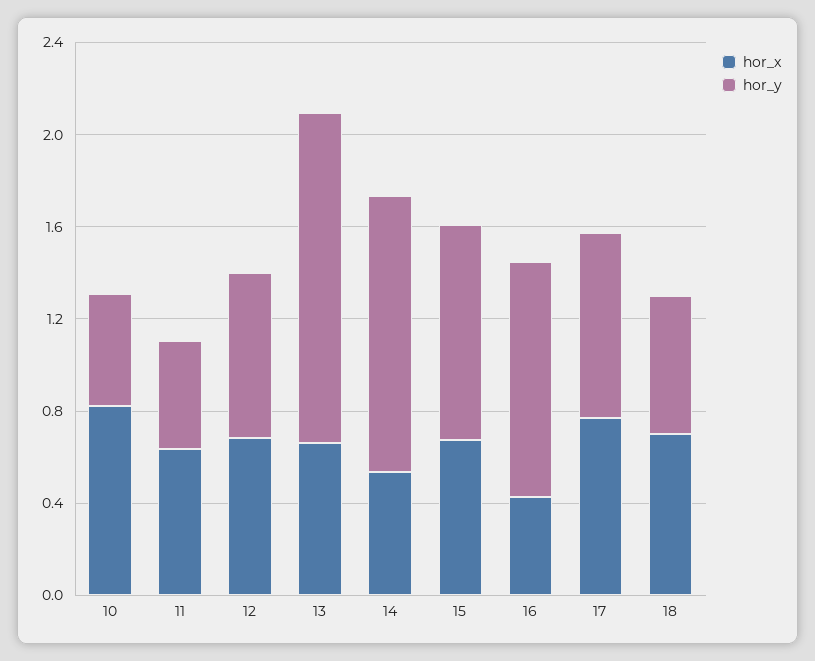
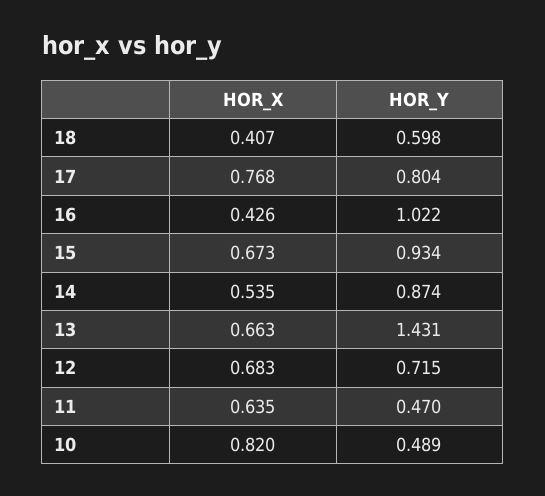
  {
    "hor_x": {
      "10": 0.82,
      "11": 0.635,
      "12": 0.683,
      "13": 0.663,
      "14": 0.535,
      "15": 0.673,
      "16": 0.426,
      "17": 0.768,
-     "18": 0.7
+     "18": 0.407
    },
    "hor_y": {
      "10": 0.489,
      "11": 0.47,
      "12": 0.715,
      "13": 1.431,
-     "14": 1.2,
+     "14": 0.874,
      "15": 0.934,
      "16": 1.022,
      "17": 0.804,
      "18": 0.598
    }
  }

